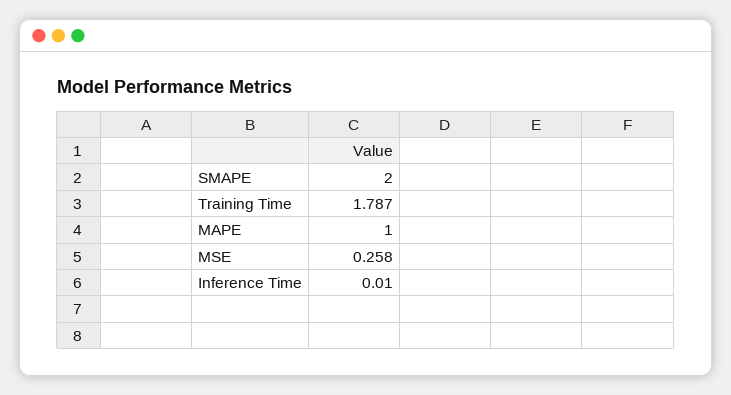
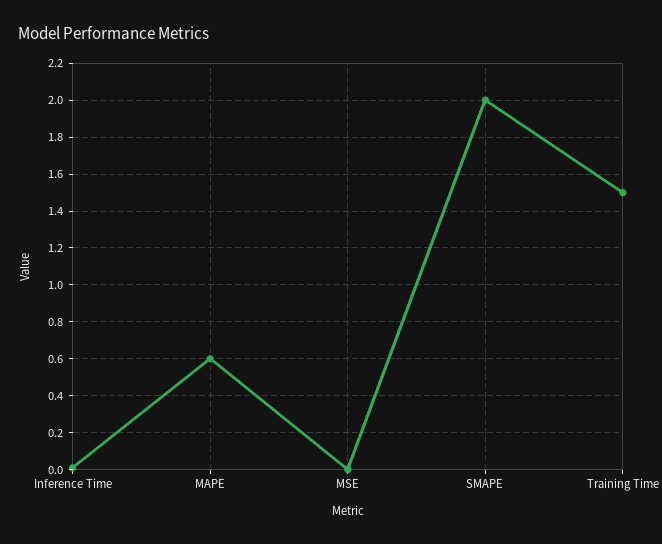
  {
    "SMAPE": 2,
-   "Training Time": 1.787,
+   "Training Time": 1.5,
-   "MAPE": 1,
+   "MAPE": 0.6,
-   "MSE": 0.258,
+   "MSE": 0,
    "Inference Time": 0.01
  }

